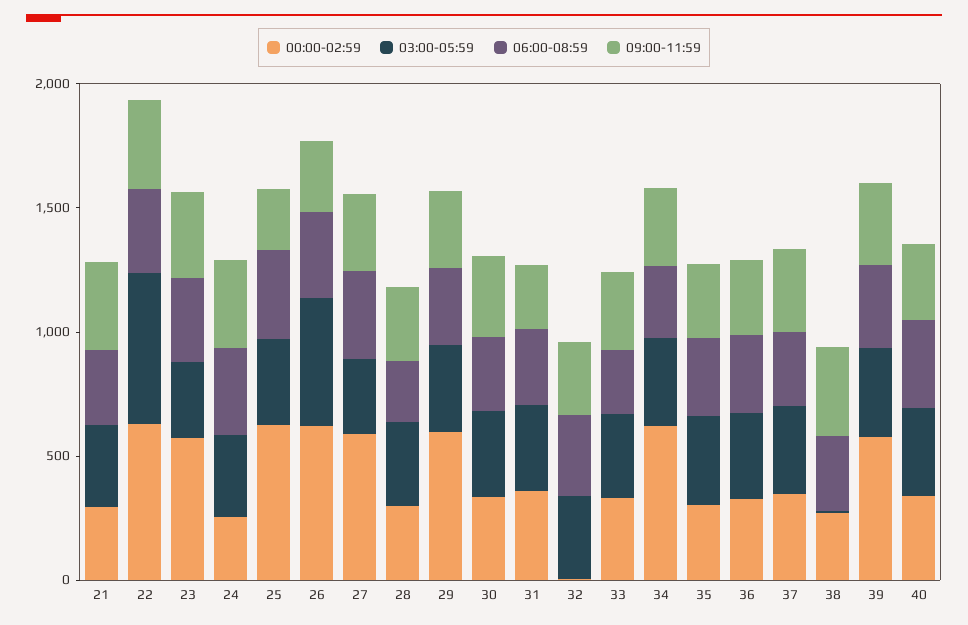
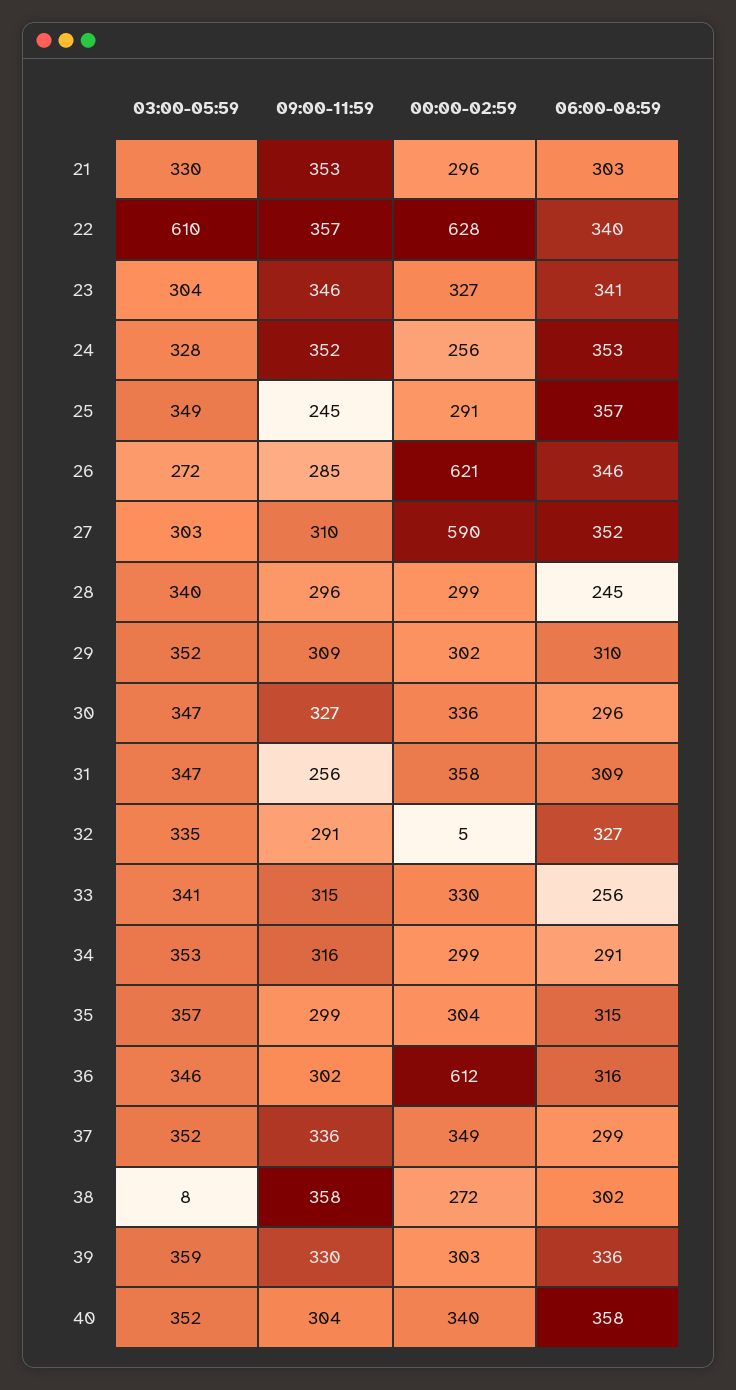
  {
    "00:00-02:59": {
      "21": 296,
      "22": 628,
-     "23": 600,
+     "23": 327,
      "24": 256,
-     "25": 600,
+     "25": 291,
      "26": 621,
      "27": 590,
      "28": 299,
-     "29": 600,
+     "29": 302,
      "30": 336,
      "31": 358,
      "32": 5,
      "33": 330,
-     "34": 600,
+     "34": 299,
      "35": 304,
-     "36": 300,
+     "36": 612,
      "37": 349,
      "38": 272,
-     "39": 600,
+     "39": 303,
      "40": 340
    },
    "03:00-05:59": {
      "21": 330,
      "22": 610,
      "23": 304,
      "24": 328,
      "25": 349,
-     "26": 500,
+     "26": 272,
      "27": 303,
      "28": 340,
      "29": 352,
      "30": 347,
      "31": 347,
      "32": 335,
      "33": 341,
      "34": 353,
      "35": 357,
      "36": 346,
      "37": 352,
      "38": 8,
      "39": 359,
      "40": 352
    },
    "06:00-08:59": {
      "21": 303,
      "22": 340,
      "23": 341,
      "24": 353,
      "25": 357,
      "26": 346,
      "27": 352,
      "28": 245,
      "29": 310,
      "30": 296,
      "31": 309,
      "32": 327,
      "33": 256,
      "34": 291,
      "35": 315,
      "36": 316,
      "37": 299,
      "38": 302,
      "39": 336,
      "40": 358
    },
    "09:00-11:59": {
      "21": 353,
      "22": 357,
      "23": 346,
      "24": 352,
      "25": 245,
      "26": 285,
      "27": 310,
      "28": 296,
      "29": 309,
      "30": 327,
      "31": 256,
      "32": 291,
      "33": 315,
      "34": 316,
      "35": 299,
      "36": 302,
      "37": 336,
      "38": 358,
      "39": 330,
      "40": 304
    }
  }

